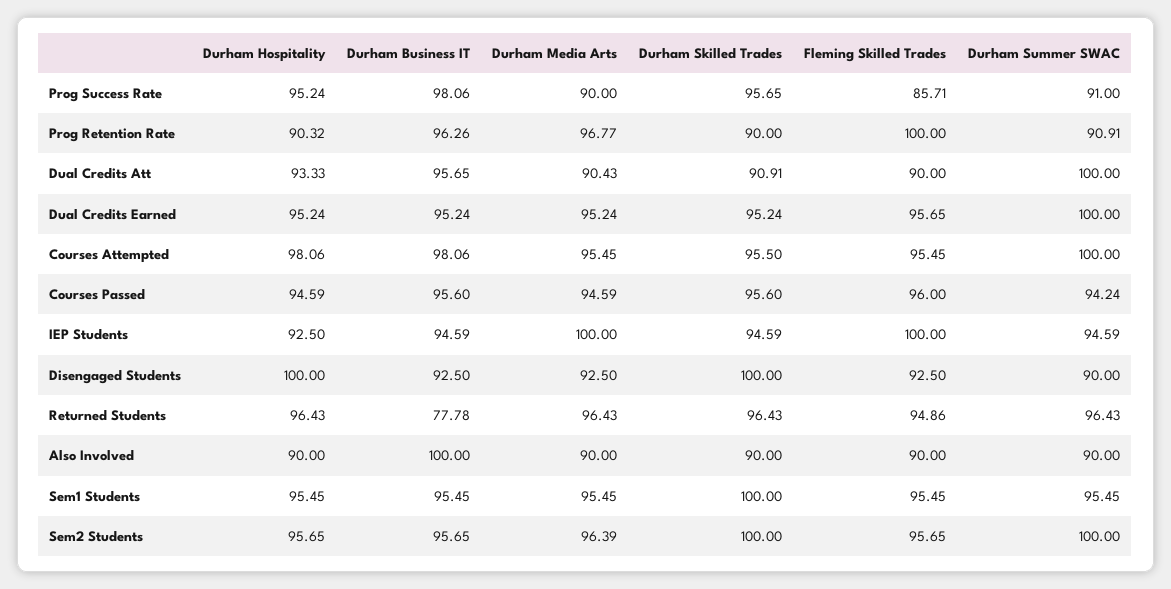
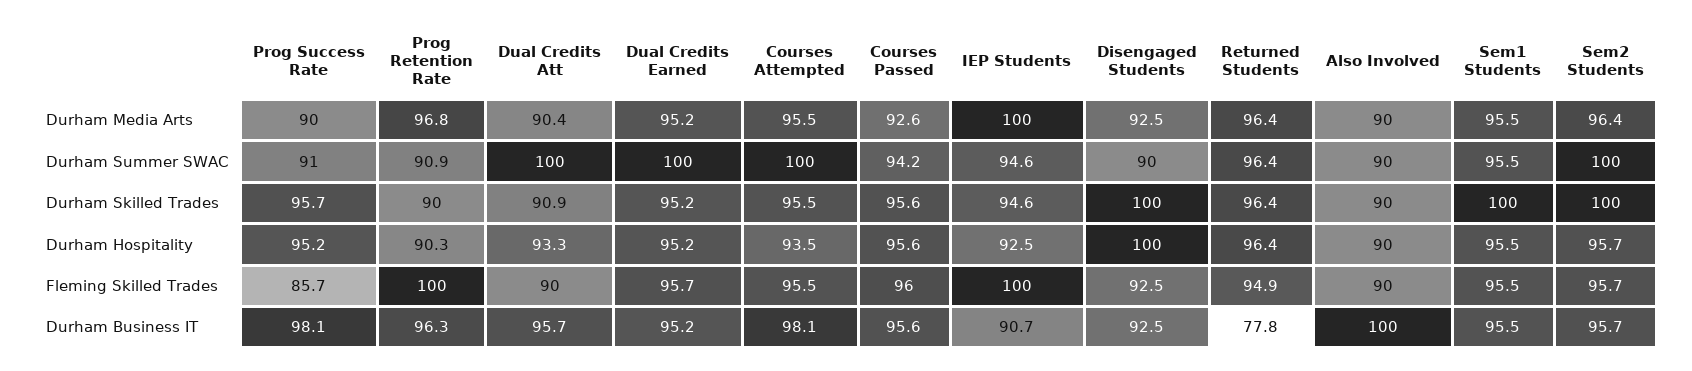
  {
    "Durham Hospitality": {
      "Prog Success Rate": 95.24,
      "Prog Retention Rate": 90.32,
      "Dual Credits Att": 93.33,
      "Dual Credits Earned": 95.24,
-     "Courses Attempted": 98.06,
+     "Courses Attempted": 93.5,
-     "Courses Passed": 94.59,
+     "Courses Passed": 95.6,
      "IEP Students": 92.5,
      "Disengaged Students": 100,
      "Returned Students": 96.43,
      "Also Involved": 90,
      "Sem1 Students": 95.45,
      "Sem2 Students": 95.65
    },
    "Durham Business IT": {
      "Prog Success Rate": 98.06,
      "Prog Retention Rate": 96.26,
      "Dual Credits Att": 95.65,
      "Dual Credits Earned": 95.24,
      "Courses Attempted": 98.06,
      "Courses Passed": 95.6,
-     "IEP Students": 94.59,
+     "IEP Students": 90.7,
      "Disengaged Students": 92.5,
      "Returned Students": 77.78,
      "Also Involved": 100,
      "Sem1 Students": 95.45,
      "Sem2 Students": 95.65
    },
    "Durham Media Arts": {
      "Prog Success Rate": 90,
      "Prog Retention Rate": 96.77,
      "Dual Credits Att": 90.43,
      "Dual Credits Earned": 95.24,
      "Courses Attempted": 95.45,
-     "Courses Passed": 94.59,
+     "Courses Passed": 92.6,
      "IEP Students": 100,
      "Disengaged Students": 92.5,
      "Returned Students": 96.43,
      "Also Involved": 90,
      "Sem1 Students": 95.45,
      "Sem2 Students": 96.39
    },
    "Durham Skilled Trades": {
      "Prog Success Rate": 95.65,
      "Prog Retention Rate": 90,
      "Dual Credits Att": 90.91,
      "Dual Credits Earned": 95.24,
      "Courses Attempted": 95.5,
      "Courses Passed": 95.6,
      "IEP Students": 94.59,
      "Disengaged Students": 100,
      "Returned Students": 96.43,
      "Also Involved": 90,
      "Sem1 Students": 100,
      "Sem2 Students": 100
    },
    "Fleming Skilled Trades": {
      "Prog Success Rate": 85.71,
      "Prog Retention Rate": 100,
      "Dual Credits Att": 90,
      "Dual Credits Earned": 95.65,
      "Courses Attempted": 95.45,
      "Courses Passed": 96,
      "IEP Students": 100,
      "Disengaged Students": 92.5,
      "Returned Students": 94.86,
      "Also Involved": 90,
      "Sem1 Students": 95.45,
      "Sem2 Students": 95.65
    },
    "Durham Summer SWAC": {
      "Prog Success Rate": 91,
      "Prog Retention Rate": 90.91,
      "Dual Credits Att": 100,
      "Dual Credits Earned": 100,
      "Courses Attempted": 100,
      "Courses Passed": 94.24,
      "IEP Students": 94.59,
      "Disengaged Students": 90,
      "Returned Students": 96.43,
      "Also Involved": 90,
      "Sem1 Students": 95.45,
      "Sem2 Students": 100
    }
  }

